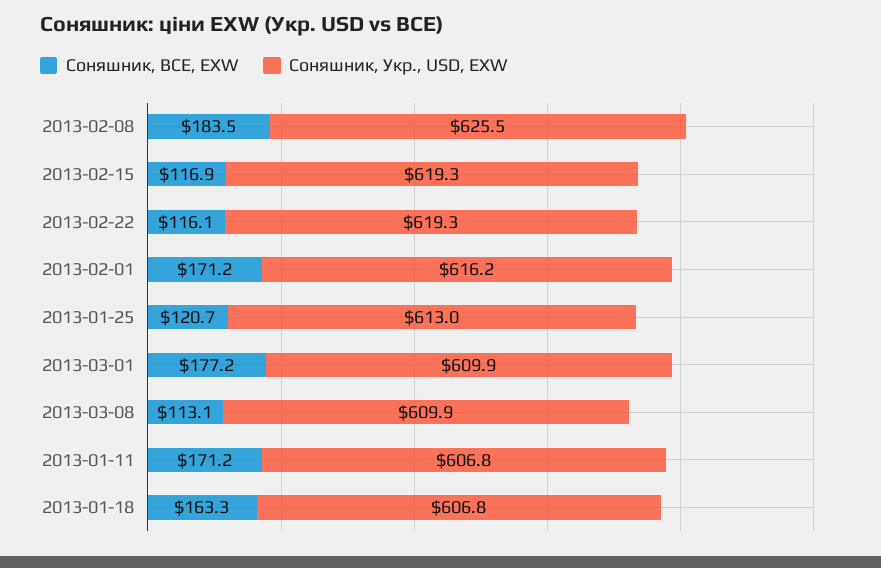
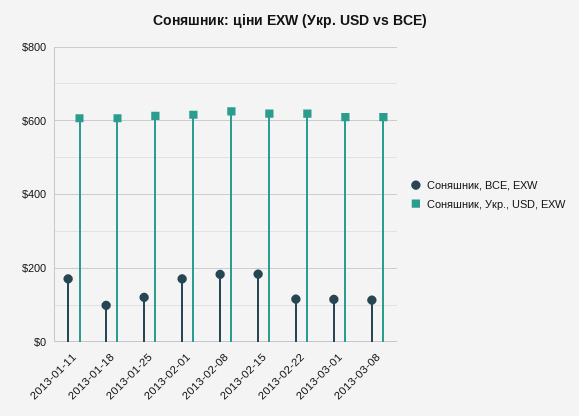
  {
    "Соняшник, BCE, EXW": {
      "2013-02-08": 183.5,
-     "2013-02-15": 116.9,
+     "2013-02-15": 180,
      "2013-02-22": 116.1,
      "2013-02-01": 171.2,
      "2013-01-25": 120.7,
-     "2013-03-01": 177.2,
+     "2013-03-01": 120,
      "2013-03-08": 113.1,
      "2013-01-11": 171.2,
-     "2013-01-18": 163.3
+     "2013-01-18": 100
    },
    "Соняшник, Укр., USD, EXW": {
      "2013-02-08": 625.5,
      "2013-02-15": 619.3,
      "2013-02-22": 619.3,
      "2013-02-01": 616.2,
      "2013-01-25": 613,
      "2013-03-01": 609.9,
      "2013-03-08": 609.9,
      "2013-01-11": 606.8,
      "2013-01-18": 606.8
    }
  }

